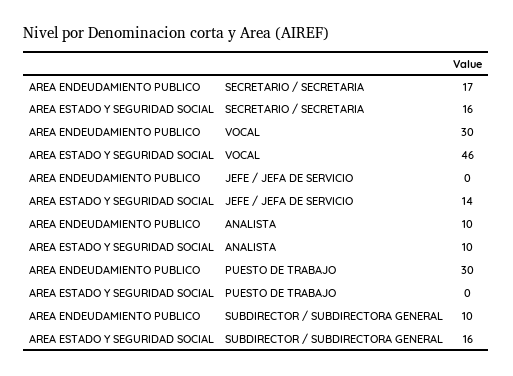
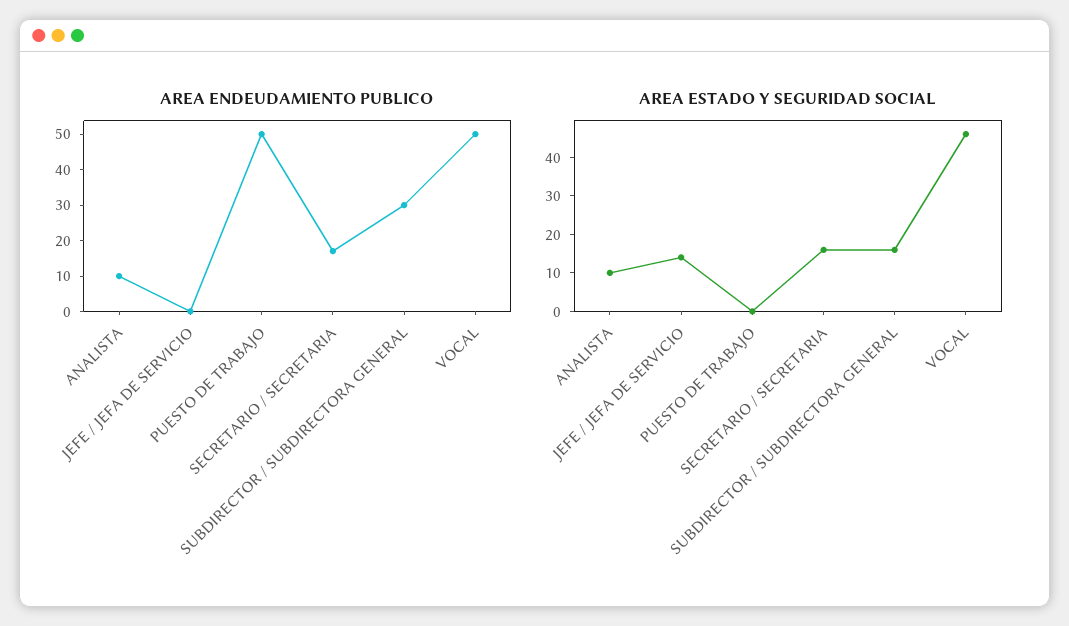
  {
    "AREA ENDEUDAMIENTO PUBLICO": {
      "SECRETARIO / SECRETARIA": 17,
-     "VOCAL": 30,
+     "VOCAL": 50,
      "JEFE / JEFA DE SERVICIO": 0,
      "ANALISTA": 10,
-     "PUESTO DE TRABAJO": 30,
+     "PUESTO DE TRABAJO": 50,
-     "SUBDIRECTOR / SUBDIRECTORA GENERAL": 10
+     "SUBDIRECTOR / SUBDIRECTORA GENERAL": 30
    },
    "AREA ESTADO Y SEGURIDAD SOCIAL": {
      "SECRETARIO / SECRETARIA": 16,
      "VOCAL": 46,
      "JEFE / JEFA DE SERVICIO": 14,
      "ANALISTA": 10,
      "PUESTO DE TRABAJO": 0,
      "SUBDIRECTOR / SUBDIRECTORA GENERAL": 16
    }
  }

